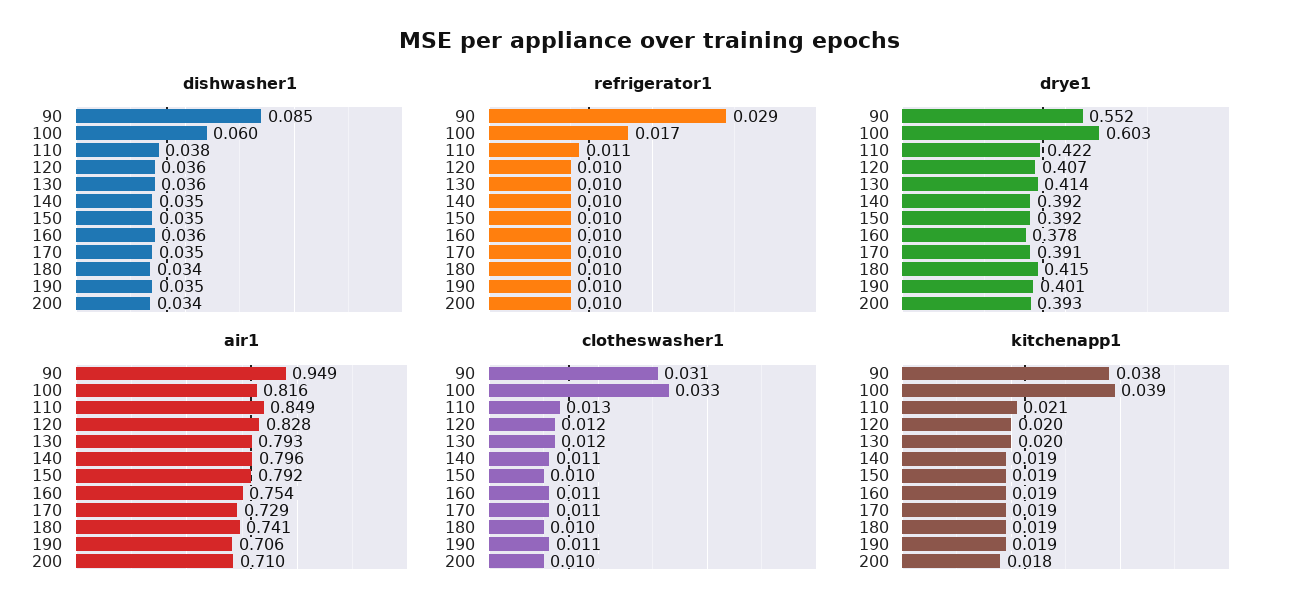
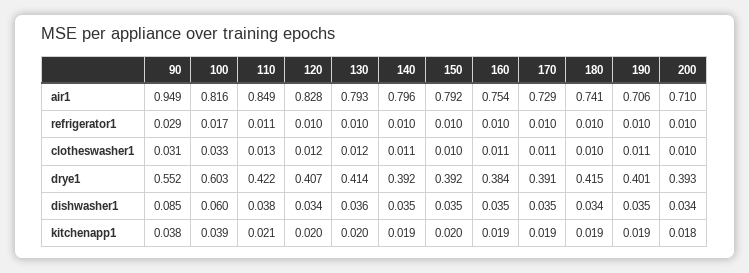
  {
    "dishwasher1": {
      "90": 0.085,
      "100": 0.06,
      "110": 0.038,
-     "120": 0.036,
+     "120": 0.034,
      "130": 0.036,
      "140": 0.035,
      "150": 0.035,
-     "160": 0.036,
+     "160": 0.035,
      "170": 0.035,
      "180": 0.034,
      "190": 0.035,
      "200": 0.034
    },
    "refrigerator1": {
      "90": 0.029,
      "100": 0.017,
      "110": 0.011,
      "120": 0.01,
      "130": 0.01,
      "140": 0.01,
      "150": 0.01,
      "160": 0.01,
      "170": 0.01,
      "180": 0.01,
      "190": 0.01,
      "200": 0.01
    },
    "drye1": {
      "90": 0.552,
      "100": 0.603,
      "110": 0.422,
      "120": 0.407,
      "130": 0.414,
      "140": 0.392,
      "150": 0.392,
-     "160": 0.378,
+     "160": 0.384,
      "170": 0.391,
      "180": 0.415,
      "190": 0.401,
      "200": 0.393
    },
    "air1": {
      "90": 0.949,
      "100": 0.816,
      "110": 0.849,
      "120": 0.828,
      "130": 0.793,
      "140": 0.796,
      "150": 0.792,
      "160": 0.754,
      "170": 0.729,
      "180": 0.741,
      "190": 0.706,
      "200": 0.71
    },
    "clotheswasher1": {
      "90": 0.031,
      "100": 0.033,
      "110": 0.013,
      "120": 0.012,
      "130": 0.012,
      "140": 0.011,
      "150": 0.01,
      "160": 0.011,
      "170": 0.011,
      "180": 0.01,
      "190": 0.011,
      "200": 0.01
    },
    "kitchenapp1": {
      "90": 0.038,
      "100": 0.039,
      "110": 0.021,
      "120": 0.02,
      "130": 0.02,
      "140": 0.019,
-     "150": 0.019,
+     "150": 0.02,
      "160": 0.019,
      "170": 0.019,
      "180": 0.019,
      "190": 0.019,
      "200": 0.018
    }
  }

